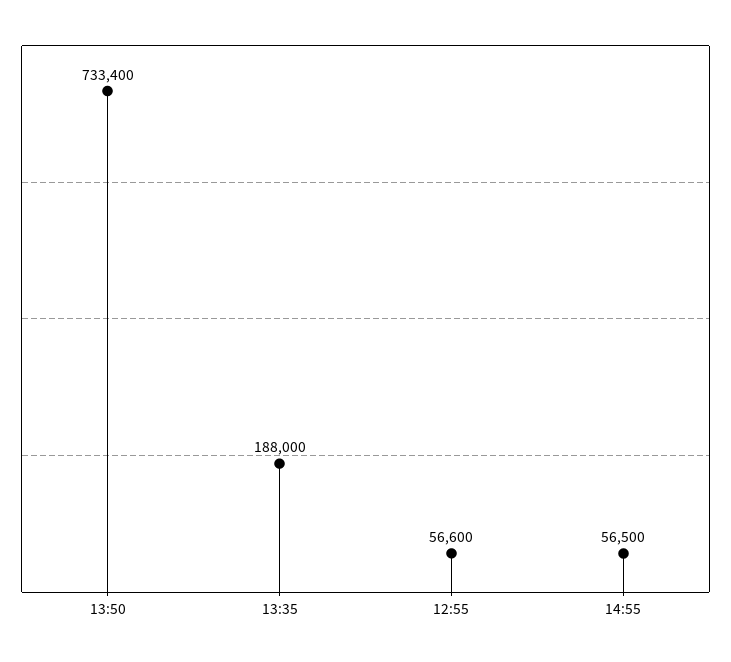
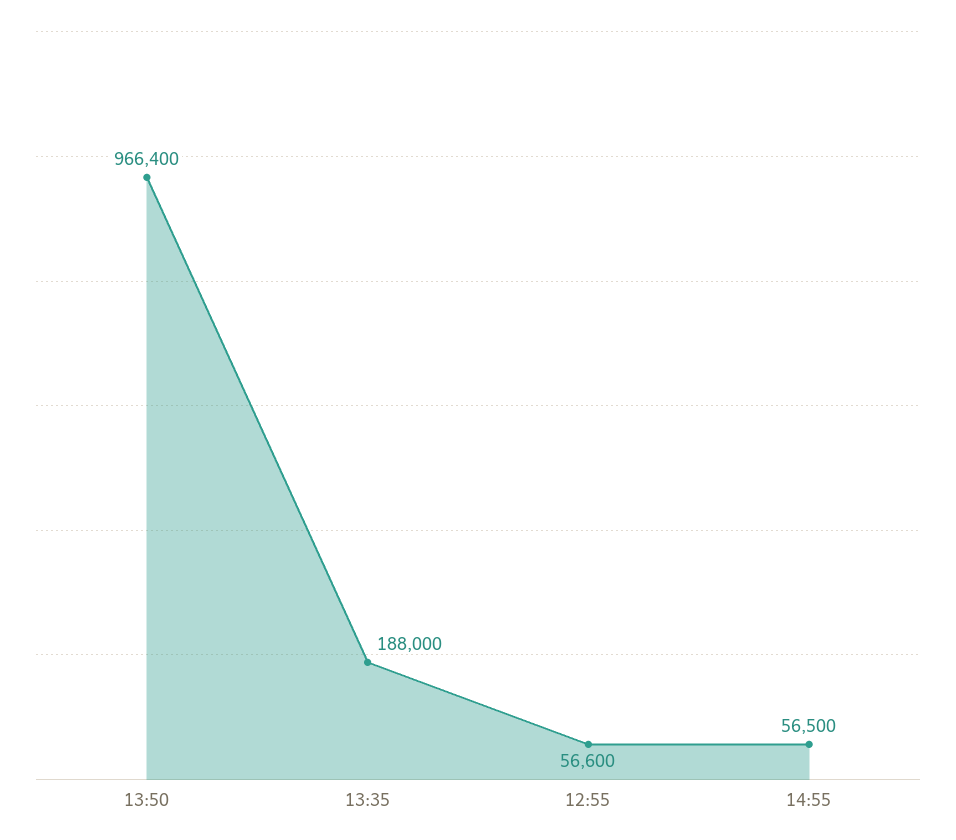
  {
-   "13:50": 733400,
+   "13:50": 966400,
    "13:35": 188000,
    "12:55": 56600,
    "14:55": 56500
  }

